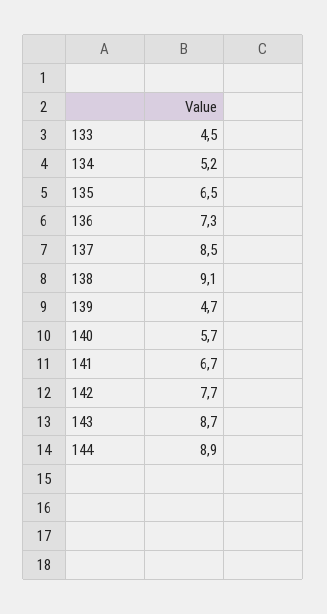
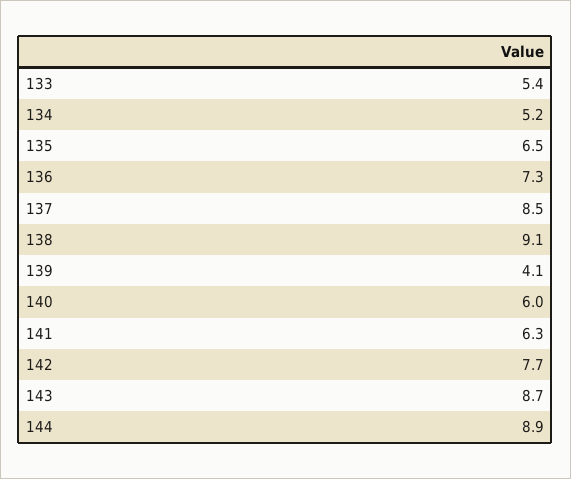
  {
-   "133": 4.5,
+   "133": 5.4,
    "134": 5.2,
    "135": 6.5,
    "136": 7.3,
    "137": 8.5,
    "138": 9.1,
-   "139": 4.7,
+   "139": 4.1,
-   "140": 5.7,
+   "140": 6,
-   "141": 6.7,
+   "141": 6.3,
    "142": 7.7,
    "143": 8.7,
    "144": 8.9
  }

